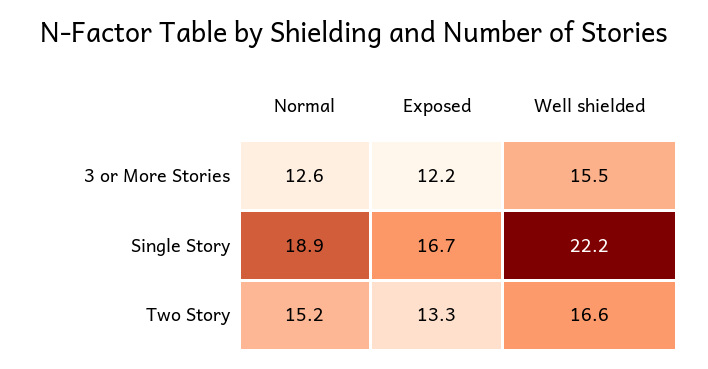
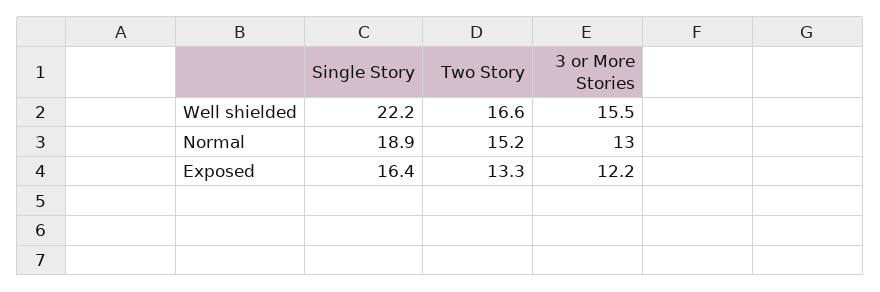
  {
    "Normal": {
-     "3 or More Stories": 12.6,
+     "3 or More Stories": 13,
      "Single Story": 18.9,
      "Two Story": 15.2
    },
    "Exposed": {
      "3 or More Stories": 12.2,
-     "Single Story": 16.7,
+     "Single Story": 16.4,
      "Two Story": 13.3
    },
    "Well shielded": {
      "3 or More Stories": 15.5,
      "Single Story": 22.2,
      "Two Story": 16.6
    }
  }

